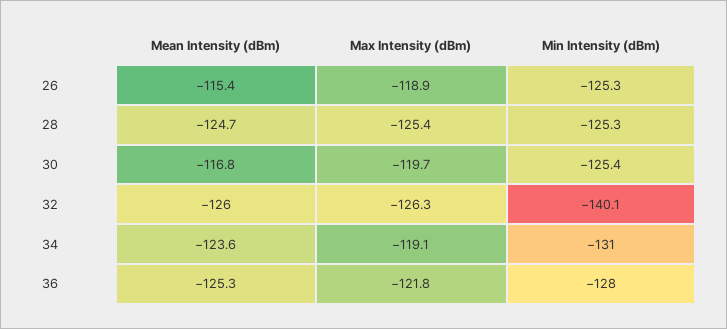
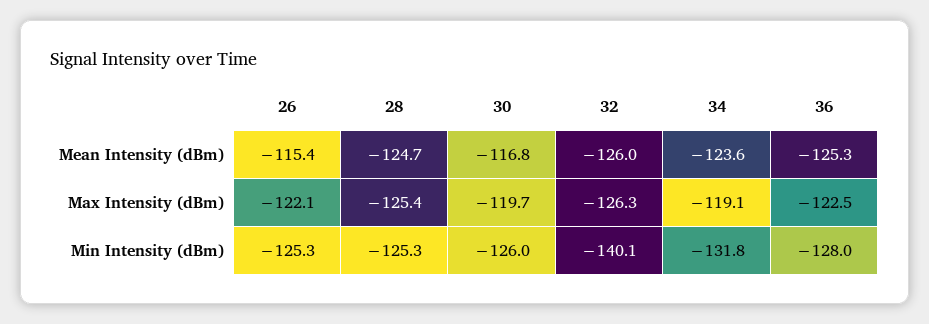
  {
    "Mean Intensity (dBm)": {
      "26": -115.4,
      "28": -124.7,
      "30": -116.8,
      "32": -126,
      "34": -123.6,
      "36": -125.3
    },
    "Max Intensity (dBm)": {
-     "26": -118.9,
+     "26": -122.1,
      "28": -125.4,
      "30": -119.7,
      "32": -126.3,
      "34": -119.1,
-     "36": -121.8
+     "36": -122.5
    },
    "Min Intensity (dBm)": {
      "26": -125.3,
      "28": -125.3,
-     "30": -125.4,
+     "30": -126,
      "32": -140.1,
-     "34": -131,
+     "34": -131.8,
      "36": -128
    }
  }

